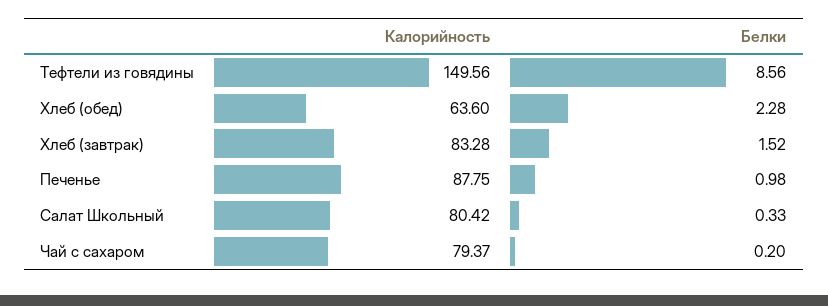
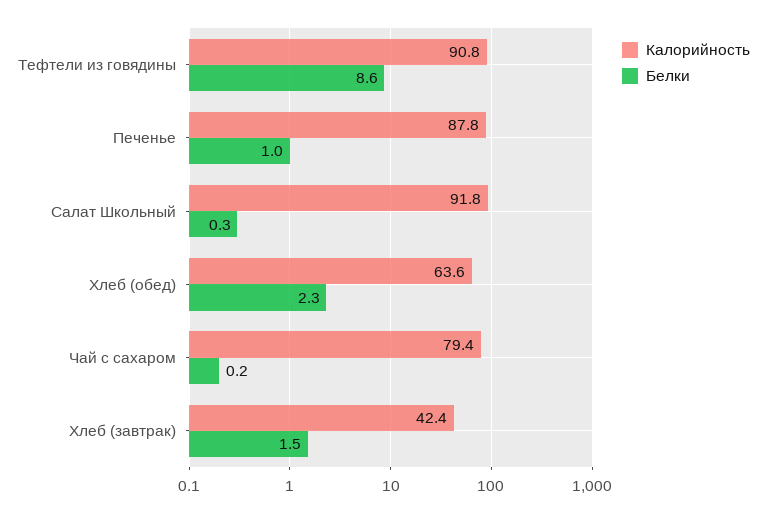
  {
    "Калорийность": {
-     "Тефтели из говядины": 149.56,
+     "Тефтели из говядины": 90.8,
      "Хлеб (обед)": 63.6,
-     "Хлеб (завтрак)": 83.28,
+     "Хлеб (завтрак)": 42.4,
      "Печенье": 87.75,
-     "Салат Школьный": 80.42,
+     "Салат Школьный": 91.8,
      "Чай с сахаром": 79.37
    },
    "Белки": {
      "Тефтели из говядины": 8.56,
      "Хлеб (обед)": 2.28,
      "Хлеб (завтрак)": 1.52,
      "Печенье": 0.98,
      "Салат Школьный": 0.33,
      "Чай с сахаром": 0.2
    }
  }

